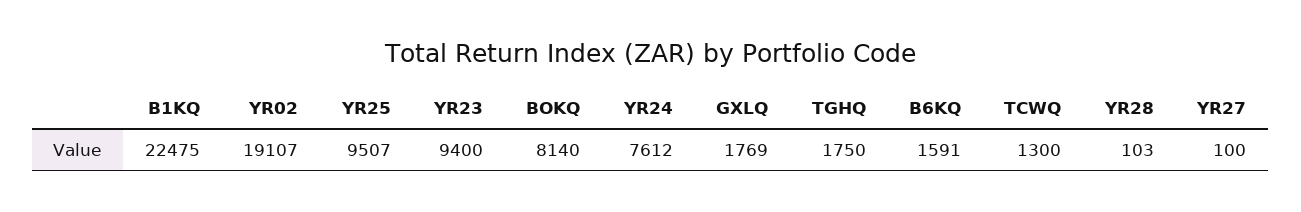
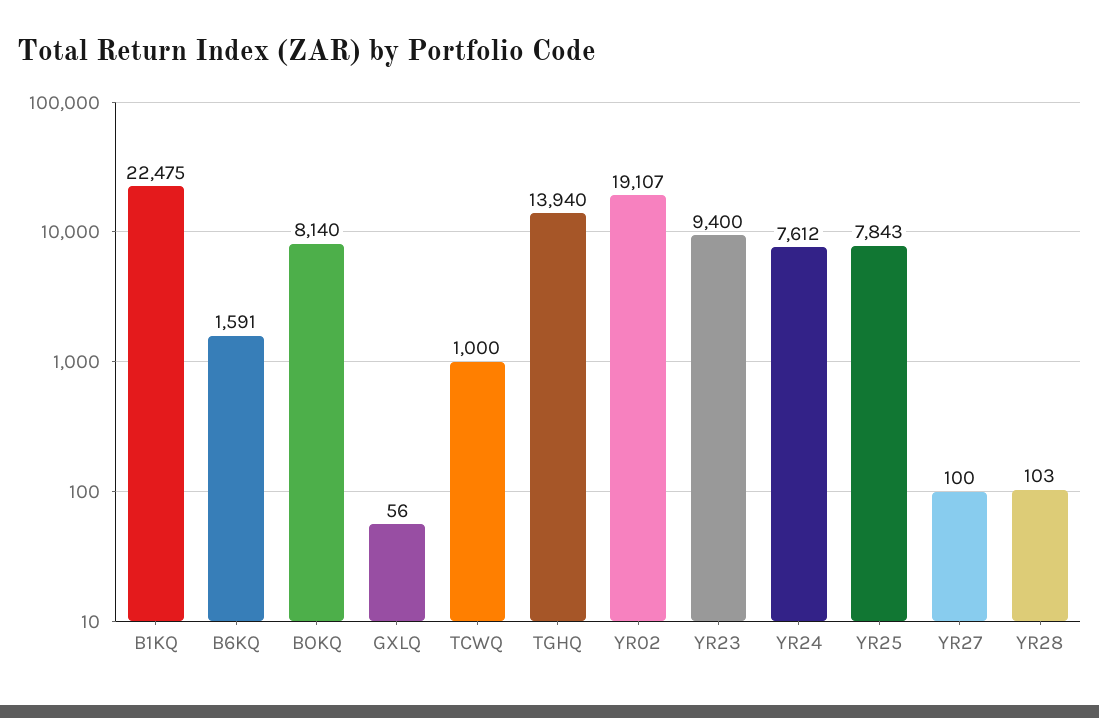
  {
    "B1KQ": 22475,
    "YR02": 19107,
-   "YR25": 9507,
+   "YR25": 7843,
    "YR23": 9400,
    "BOKQ": 8140,
    "YR24": 7612,
-   "GXLQ": 1769,
+   "GXLQ": 56,
-   "TGHQ": 1750,
+   "TGHQ": 13940,
    "B6KQ": 1591,
-   "TCWQ": 1300,
+   "TCWQ": 1000,
    "YR28": 103,
    "YR27": 100
  }

